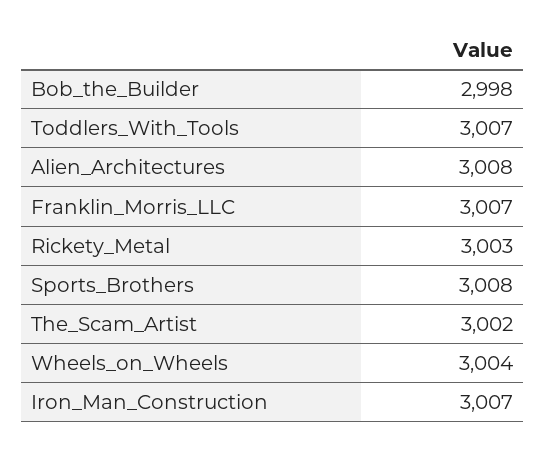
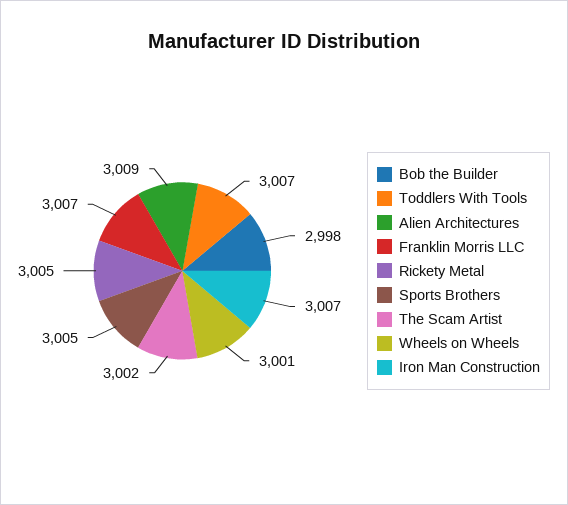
  {
    "Bob_the_Builder": 2998,
    "Toddlers_With_Tools": 3007,
-   "Alien_Architectures": 3008,
+   "Alien_Architectures": 3009,
    "Franklin_Morris_LLC": 3007,
-   "Rickety_Metal": 3003,
+   "Rickety_Metal": 3005,
-   "Sports_Brothers": 3008,
+   "Sports_Brothers": 3005,
    "The_Scam_Artist": 3002,
-   "Wheels_on_Wheels": 3004,
+   "Wheels_on_Wheels": 3001,
    "Iron_Man_Construction": 3007
  }

